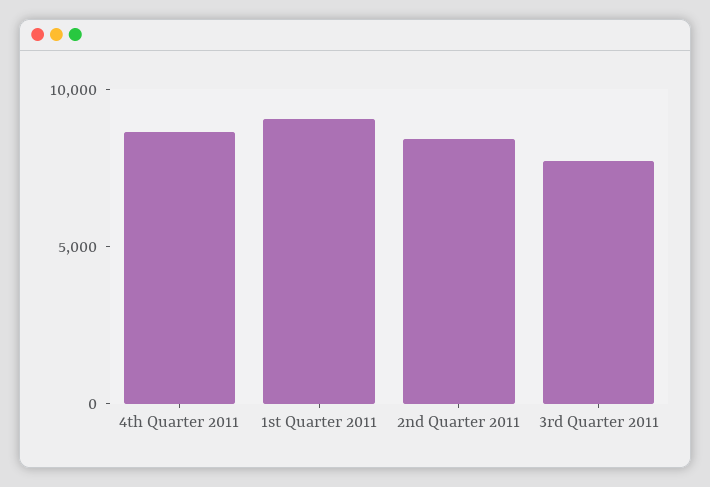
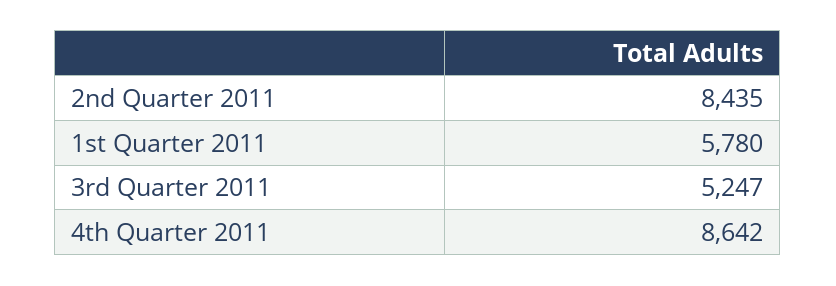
  {
    "4th Quarter 2011": 8642,
-   "1st Quarter 2011": 9000,
+   "1st Quarter 2011": 5780,
    "2nd Quarter 2011": 8435,
-   "3rd Quarter 2011": 8000
+   "3rd Quarter 2011": 5247
  }

